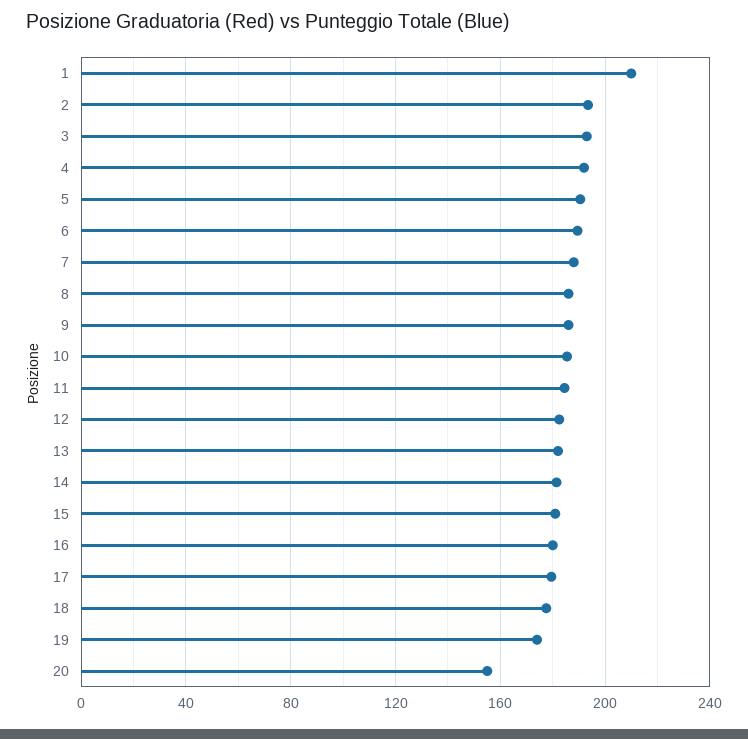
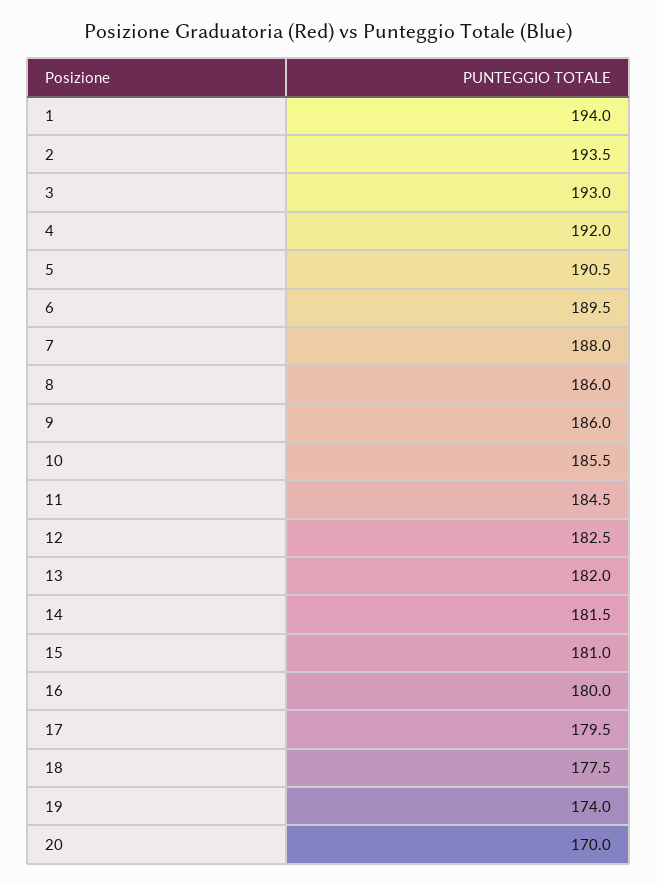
  {
-   "1": 210,
+   "1": 194,
    "2": 193.5,
    "3": 193,
    "4": 192,
    "5": 190.5,
    "6": 189.5,
    "7": 188,
    "8": 186,
    "9": 186,
    "10": 185.5,
    "11": 184.5,
    "12": 182.5,
    "13": 182,
    "14": 181.5,
    "15": 181,
    "16": 180,
    "17": 179.5,
    "18": 177.5,
    "19": 174,
-   "20": 155
+   "20": 170
  }

